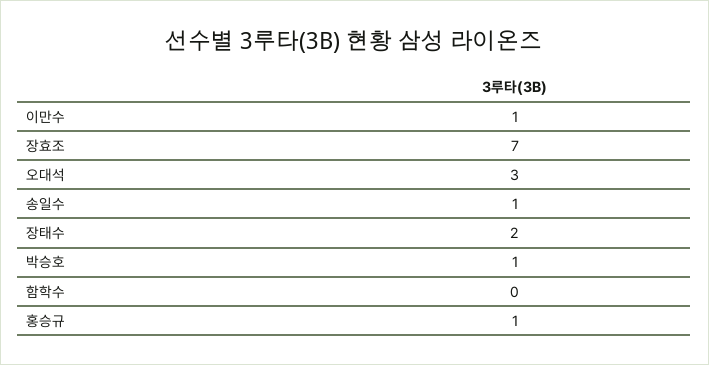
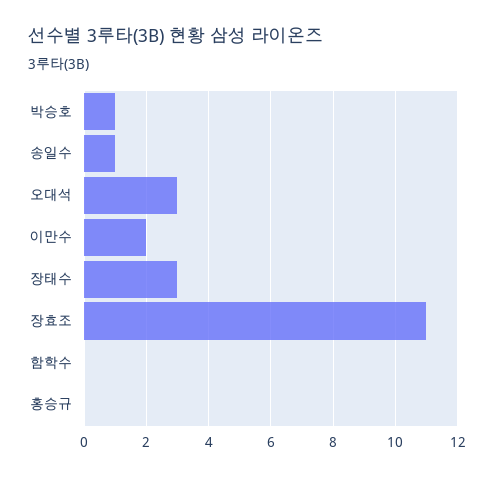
  {
-   "이만수": 1,
+   "이만수": 2,
-   "장효조": 7,
+   "장효조": 11,
    "오대석": 3,
    "송일수": 1,
-   "장태수": 2,
+   "장태수": 3,
    "박승호": 1,
    "함학수": 0,
-   "홍승규": 1
+   "홍승규": 0
  }

